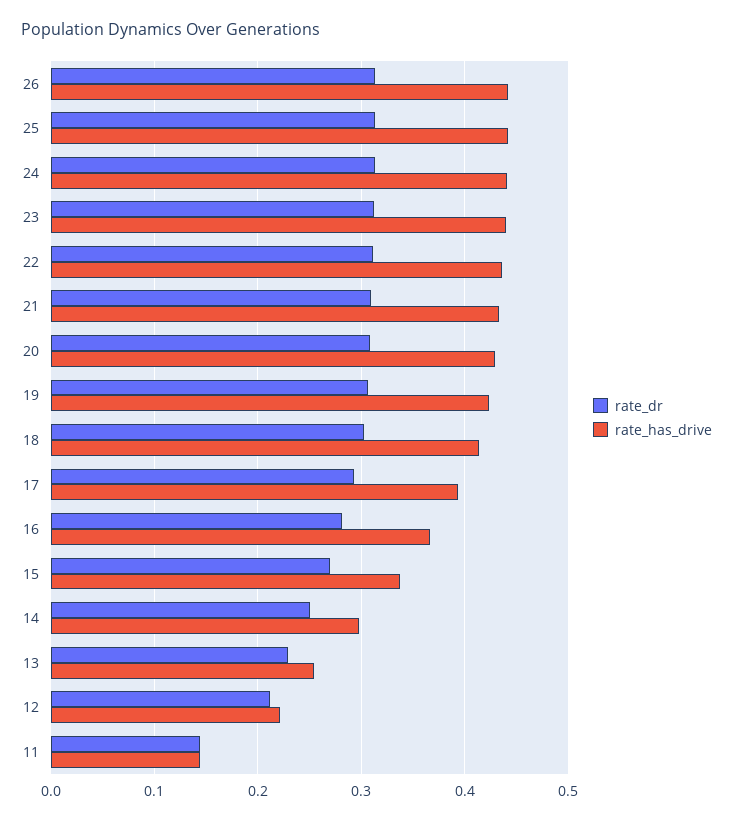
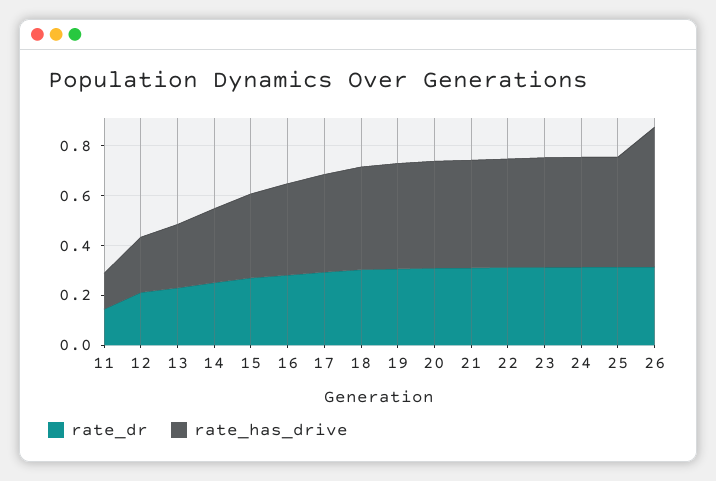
  {
    "rate_dr": {
      "26": 0.31,
      "25": 0.31,
      "24": 0.31,
      "23": 0.31,
      "22": 0.31,
      "21": 0.31,
      "20": 0.31,
      "19": 0.31,
      "18": 0.3,
      "17": 0.29,
      "16": 0.28,
      "15": 0.27,
      "14": 0.25,
      "13": 0.23,
      "12": 0.21,
      "11": 0.14
    },
    "rate_has_drive": {
-     "26": 0.44,
+     "26": 0.55,
      "25": 0.44,
      "24": 0.44,
      "23": 0.44,
      "22": 0.44,
      "21": 0.43,
      "20": 0.43,
      "19": 0.42,
      "18": 0.41,
      "17": 0.39,
      "16": 0.37,
      "15": 0.34,
      "14": 0.3,
      "13": 0.25,
      "12": 0.22,
      "11": 0.14
    }
  }

